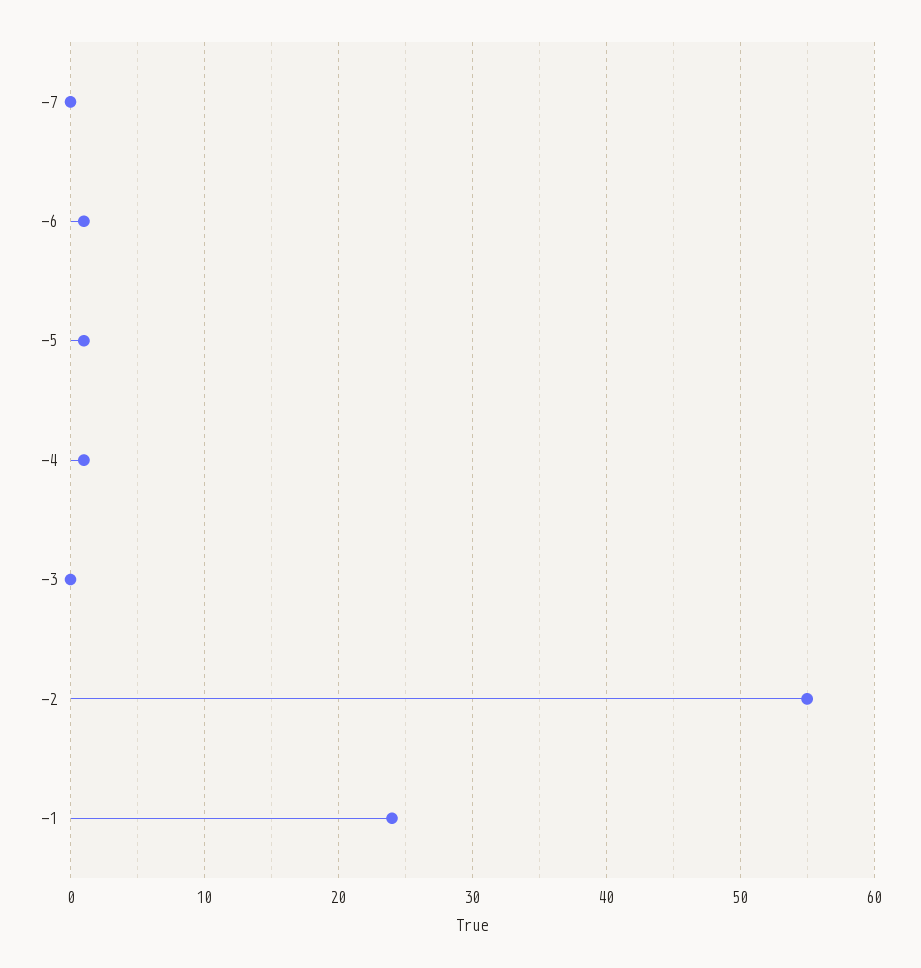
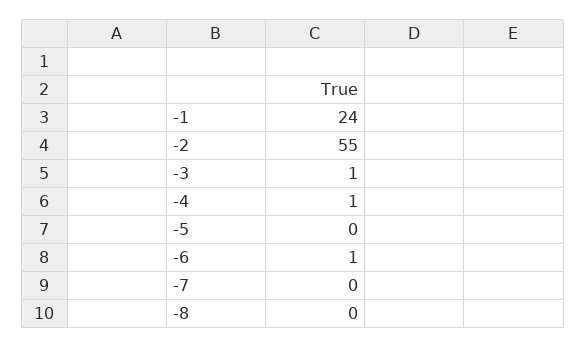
  {
    "-7": 0,
    "-6": 1,
-   "-5": 1,
+   "-5": 0,
    "-4": 1,
-   "-3": 0,
+   "-3": 1,
    "-2": 55,
-   "-1": 24
+   "-1": 24,
+   "-8": 0
  }

